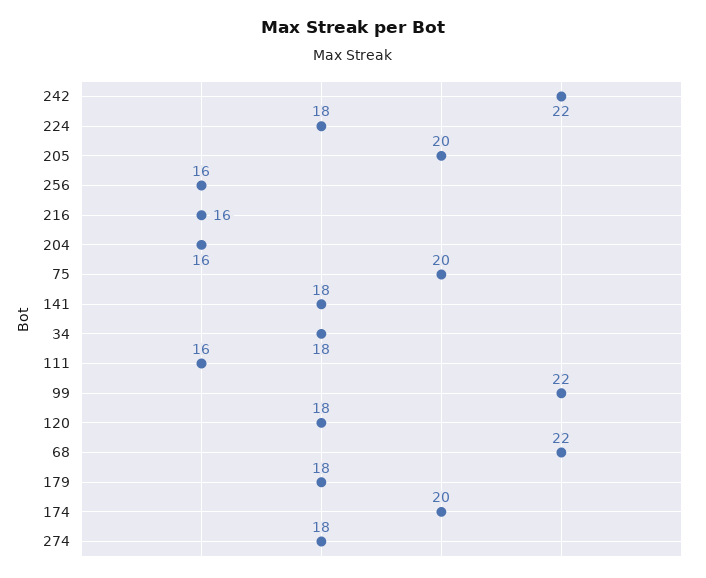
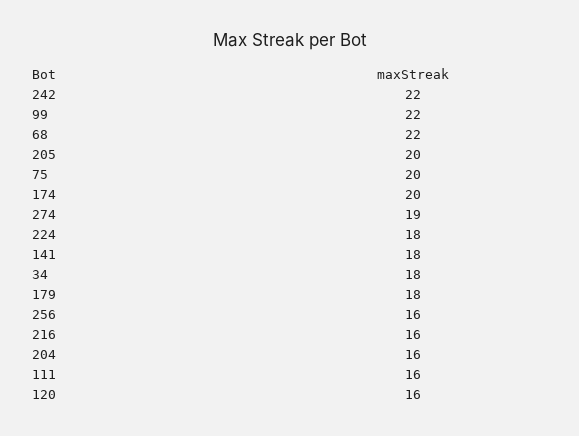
  {
    "242": 22,
    "224": 18,
    "205": 20,
    "256": 16,
    "216": 16,
    "204": 16,
    "75": 20,
    "141": 18,
    "34": 18,
    "111": 16,
    "99": 22,
-   "120": 18,
+   "120": 16,
    "68": 22,
    "179": 18,
    "174": 20,
-   "274": 18
+   "274": 19
  }

